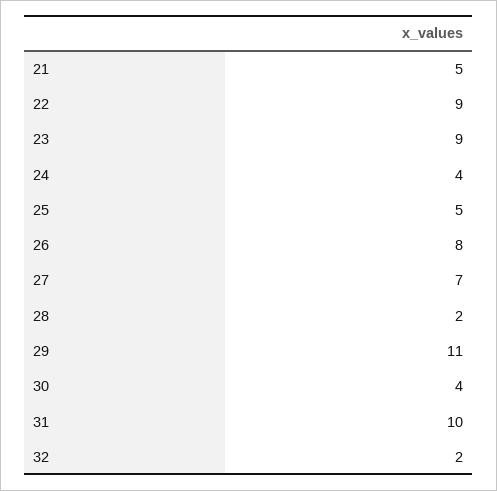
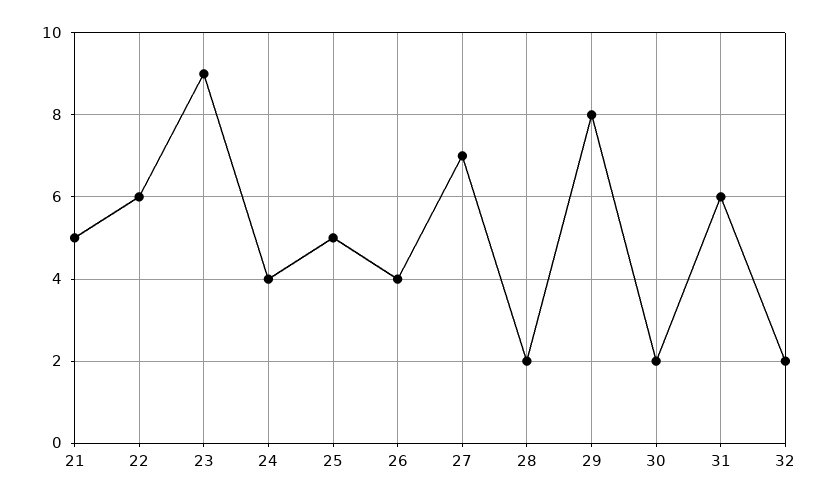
  {
    "21": 5,
-   "22": 9,
+   "22": 6,
    "23": 9,
    "24": 4,
    "25": 5,
-   "26": 8,
+   "26": 4,
    "27": 7,
    "28": 2,
-   "29": 11,
+   "29": 8,
-   "30": 4,
+   "30": 2,
-   "31": 10,
+   "31": 6,
    "32": 2
  }

